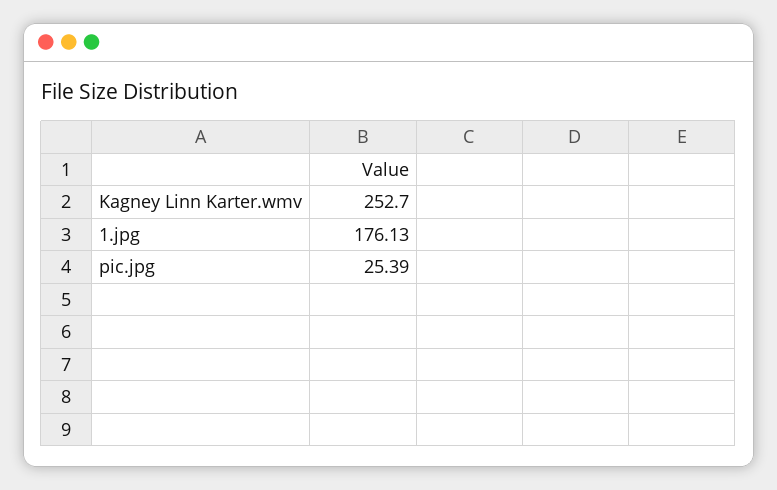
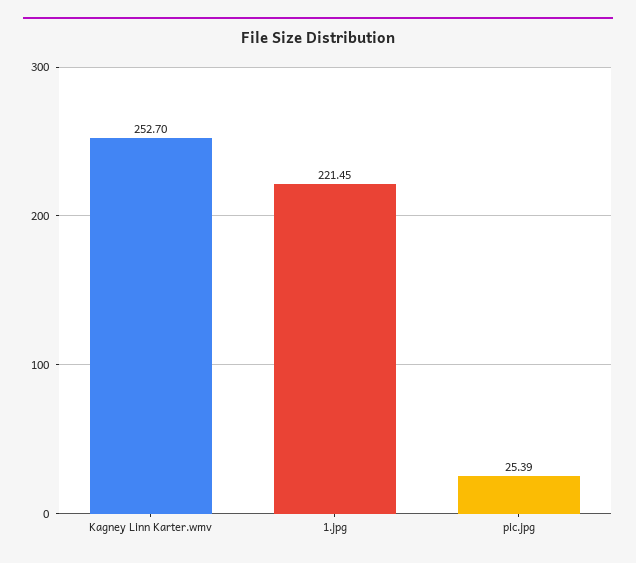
  {
    "Kagney Linn Karter.wmv": 252.7,
-   "1.jpg": 176.13,
+   "1.jpg": 221.45,
    "pic.jpg": 25.39
  }

